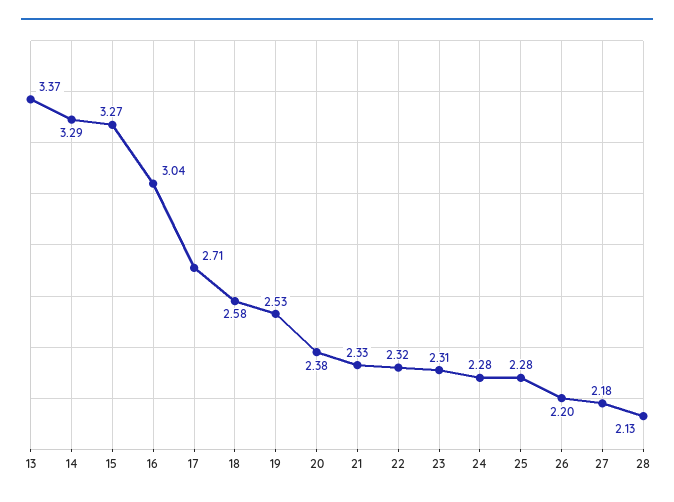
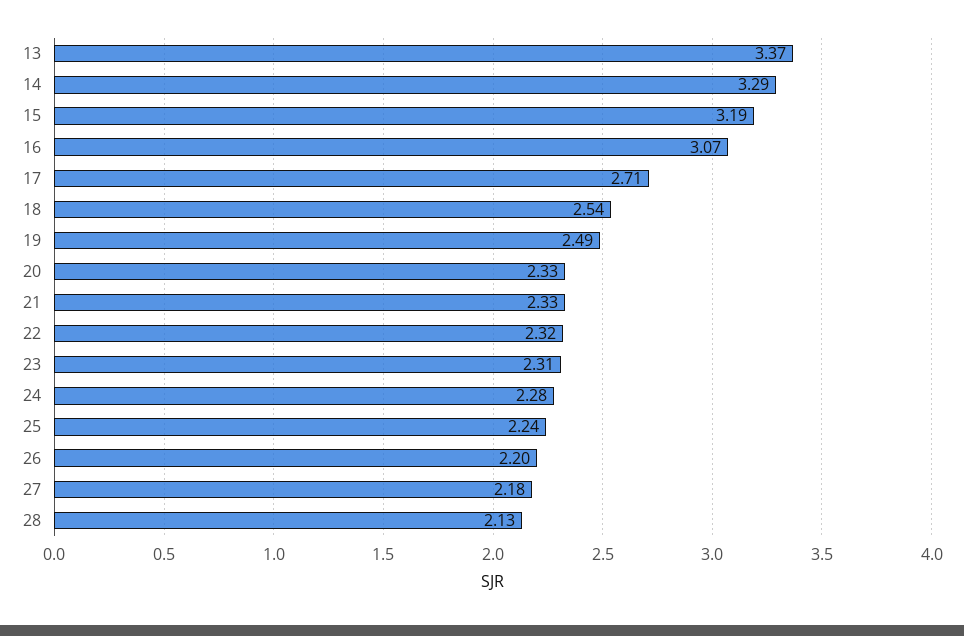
  {
    "13": 3.37,
    "14": 3.29,
-   "15": 3.27,
+   "15": 3.19,
-   "16": 3.04,
+   "16": 3.07,
    "17": 2.71,
-   "18": 2.58,
+   "18": 2.54,
-   "19": 2.53,
+   "19": 2.49,
-   "20": 2.38,
+   "20": 2.33,
    "21": 2.33,
    "22": 2.32,
    "23": 2.31,
    "24": 2.28,
-   "25": 2.28,
+   "25": 2.24,
    "26": 2.2,
    "27": 2.18,
    "28": 2.13
  }

